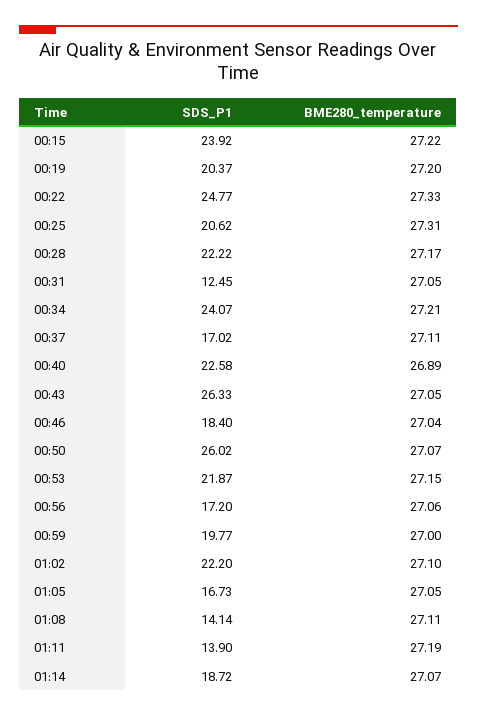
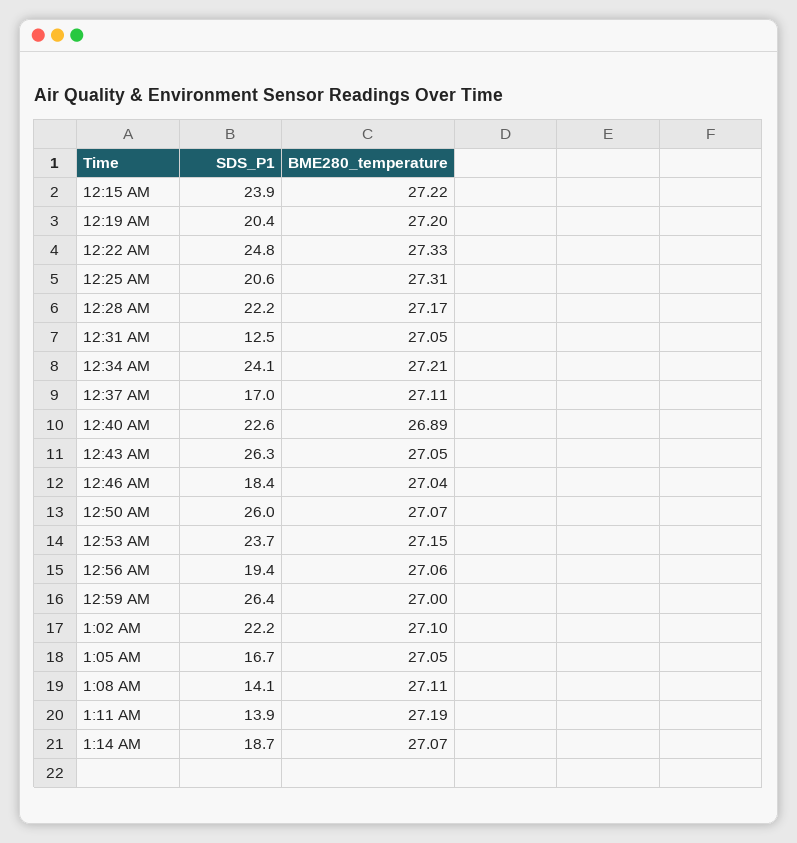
  {
    "SDS_P1": {
      "00:15": 23.92,
      "00:19": 20.37,
      "00:22": 24.77,
      "00:25": 20.62,
      "00:28": 22.22,
      "00:31": 12.45,
      "00:34": 24.07,
      "00:37": 17.02,
      "00:40": 22.58,
      "00:43": 26.33,
      "00:46": 18.4,
      "00:50": 26.02,
-     "00:53": 21.87,
+     "00:53": 23.7,
-     "00:56": 17.2,
+     "00:56": 19.4,
-     "00:59": 19.77,
+     "00:59": 26.4,
      "01:02": 22.2,
      "01:05": 16.73,
      "01:08": 14.14,
      "01:11": 13.9,
      "01:14": 18.72
    },
    "BME280_temperature": {
      "00:15": 27.22,
      "00:19": 27.2,
      "00:22": 27.33,
      "00:25": 27.31,
      "00:28": 27.17,
      "00:31": 27.05,
      "00:34": 27.21,
      "00:37": 27.11,
      "00:40": 26.89,
      "00:43": 27.05,
      "00:46": 27.04,
      "00:50": 27.07,
      "00:53": 27.15,
      "00:56": 27.06,
      "00:59": 27,
      "01:02": 27.1,
      "01:05": 27.05,
      "01:08": 27.11,
      "01:11": 27.19,
      "01:14": 27.07
    }
  }

